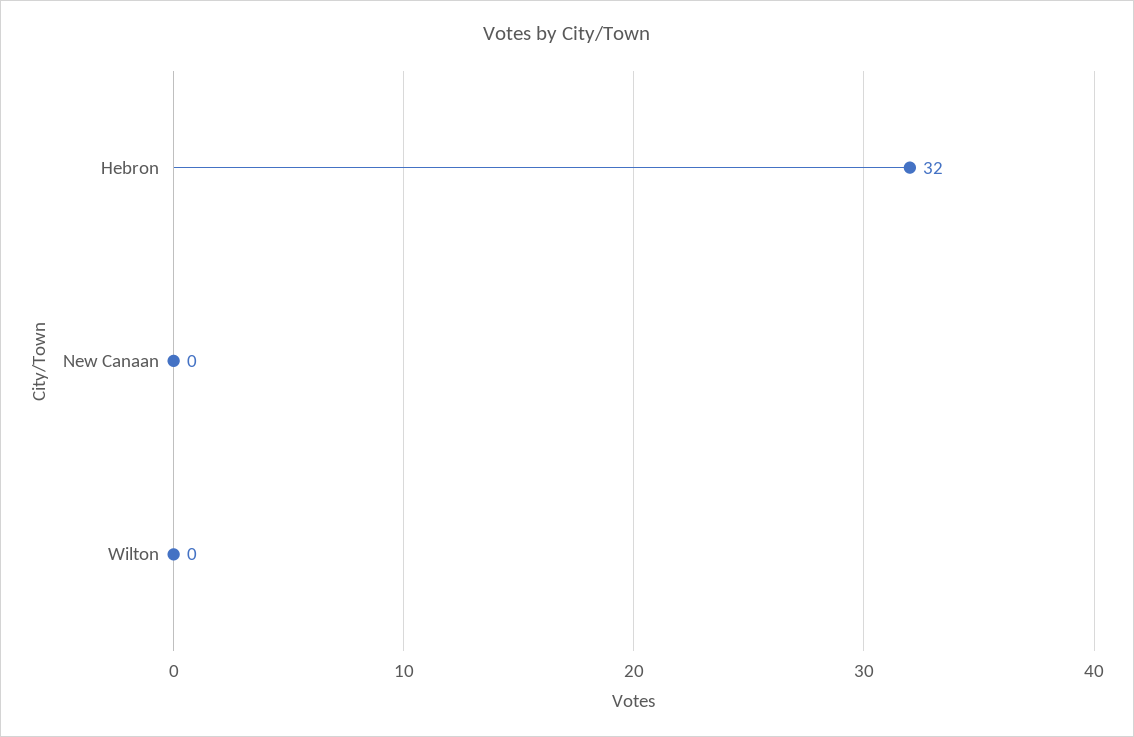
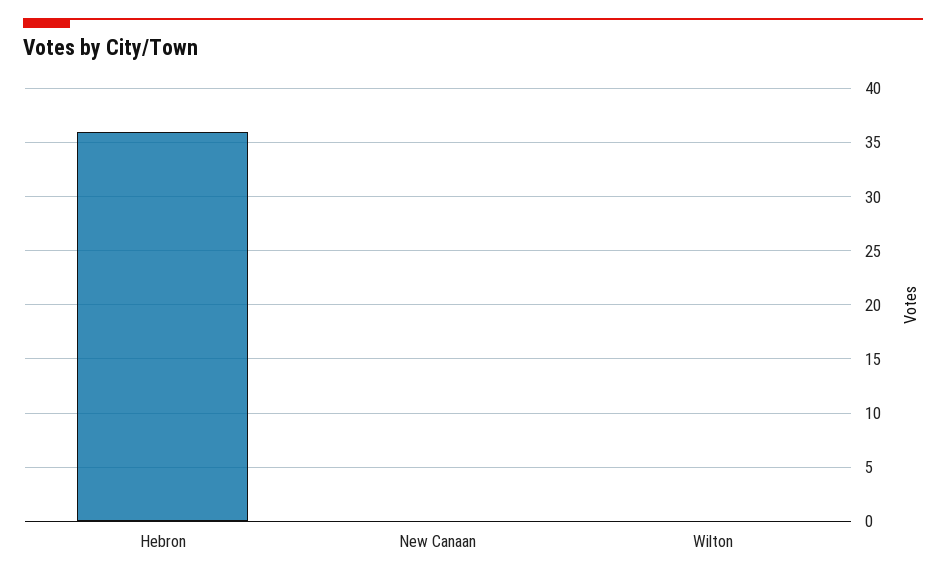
  {
-   "Hebron": 32,
+   "Hebron": 36,
    "New Canaan": 0,
    "Wilton": 0
  }

